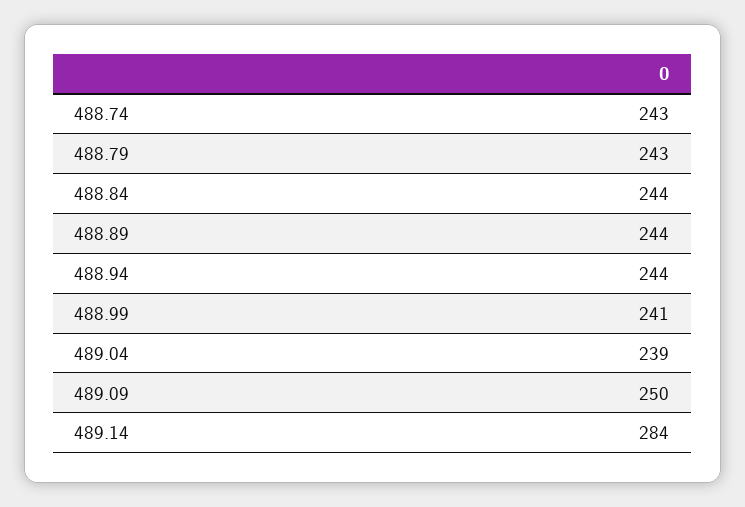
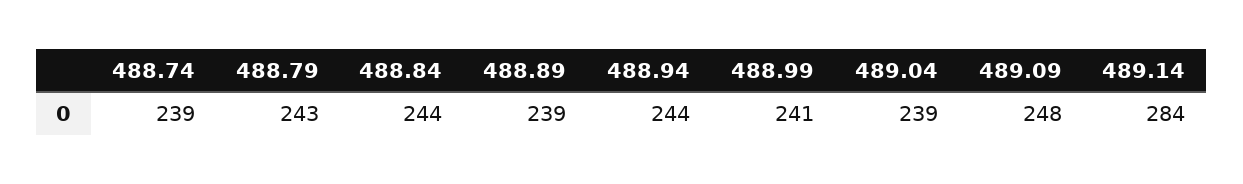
  {
-   "488.74": 243,
+   "488.74": 239,
    "488.79": 243,
    "488.84": 244,
-   "488.89": 244,
+   "488.89": 239,
    "488.94": 244,
    "488.99": 241,
    "489.04": 239,
-   "489.09": 250,
+   "489.09": 248,
    "489.14": 284
  }

